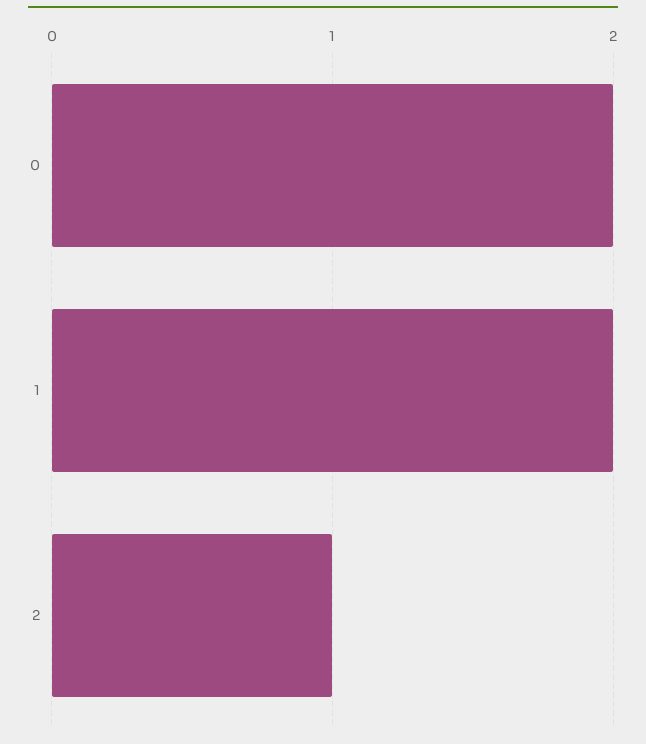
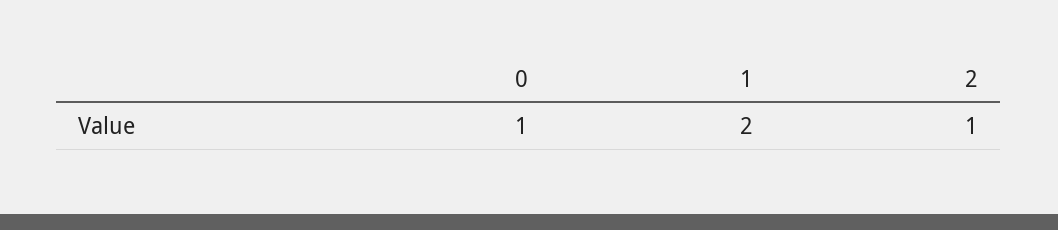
  {
-   "0": 2,
+   "0": 1,
    "1": 2,
    "2": 1
  }

